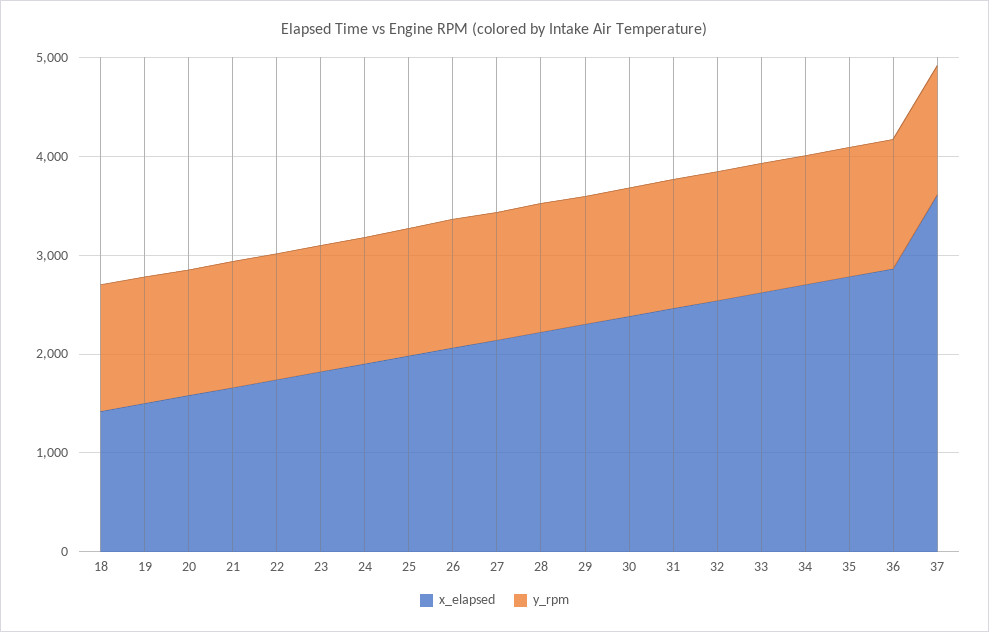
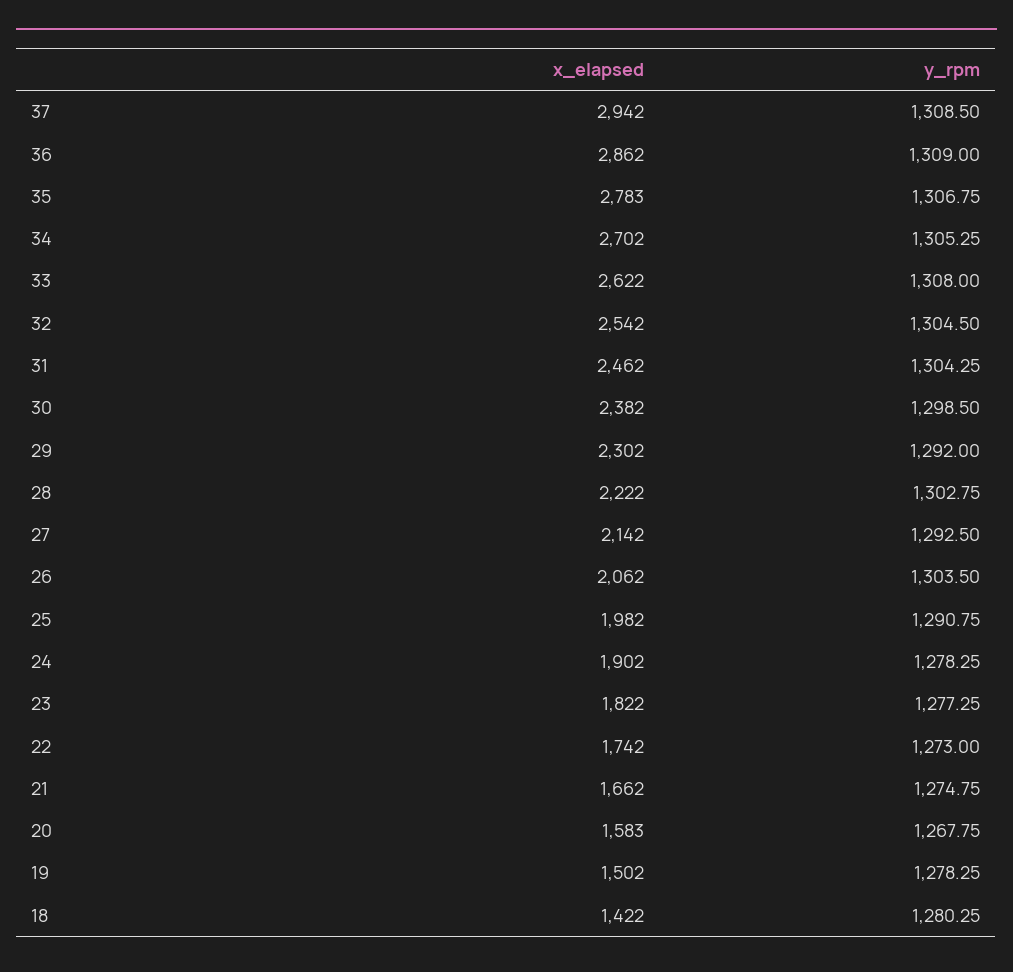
  {
    "x_elapsed": {
      "18": 1422,
      "19": 1502,
      "20": 1583,
      "21": 1662,
      "22": 1742,
      "23": 1822,
      "24": 1902,
      "25": 1982,
      "26": 2062,
      "27": 2142,
      "28": 2222,
      "29": 2302,
      "30": 2382,
      "31": 2462,
      "32": 2542,
      "33": 2622,
      "34": 2702,
      "35": 2783,
      "36": 2862,
-     "37": 3600
+     "37": 2942
    },
    "y_rpm": {
      "18": 1280.25,
      "19": 1278.25,
      "20": 1267.75,
      "21": 1274.75,
      "22": 1273,
      "23": 1277.25,
      "24": 1278.25,
      "25": 1290.75,
      "26": 1303.5,
      "27": 1292.5,
      "28": 1302.75,
      "29": 1292,
      "30": 1298.5,
      "31": 1304.25,
      "32": 1304.5,
      "33": 1308,
      "34": 1305.25,
      "35": 1306.75,
      "36": 1309,
      "37": 1308.5
    }
  }

